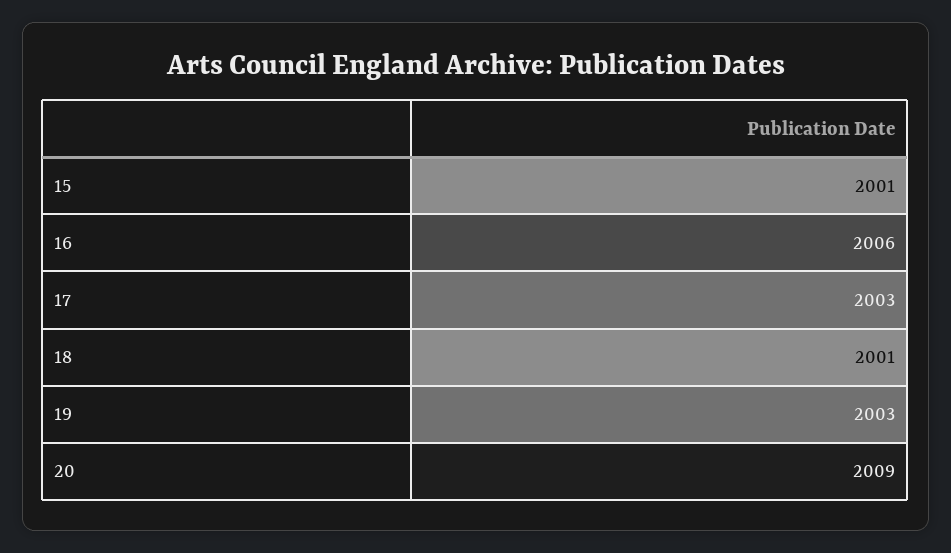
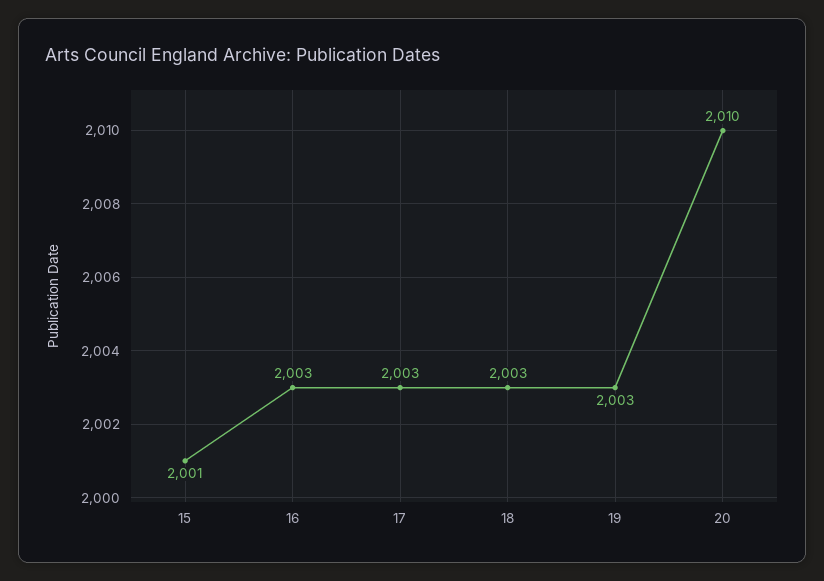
  {
    "15": 2001,
-   "16": 2006,
+   "16": 2003,
    "17": 2003,
-   "18": 2001,
+   "18": 2003,
    "19": 2003,
-   "20": 2009
+   "20": 2010
  }

